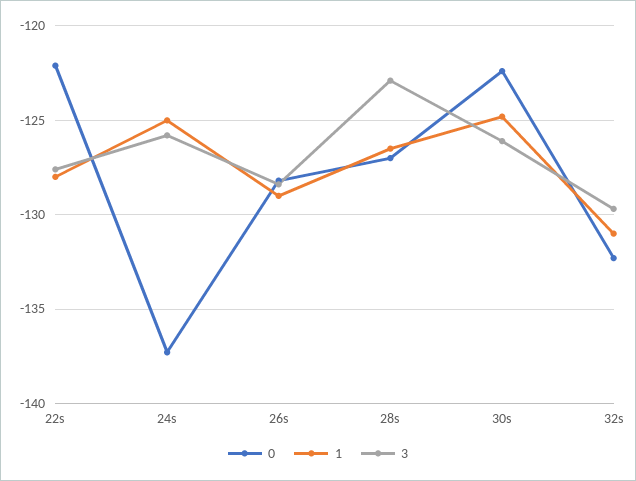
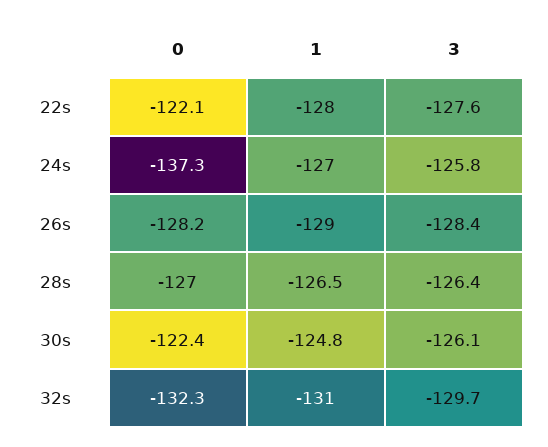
  {
    "0": {
      "22s": -122.1,
      "24s": -137.3,
      "26s": -128.2,
      "28s": -127,
      "30s": -122.4,
      "32s": -132.3
    },
    "1": {
      "22s": -128,
-     "24s": -125,
+     "24s": -127,
      "26s": -129,
      "28s": -126.5,
      "30s": -124.8,
      "32s": -131
    },
    "3": {
      "22s": -127.6,
      "24s": -125.8,
      "26s": -128.4,
-     "28s": -123,
+     "28s": -126.4,
      "30s": -126.1,
      "32s": -129.7
    }
  }

